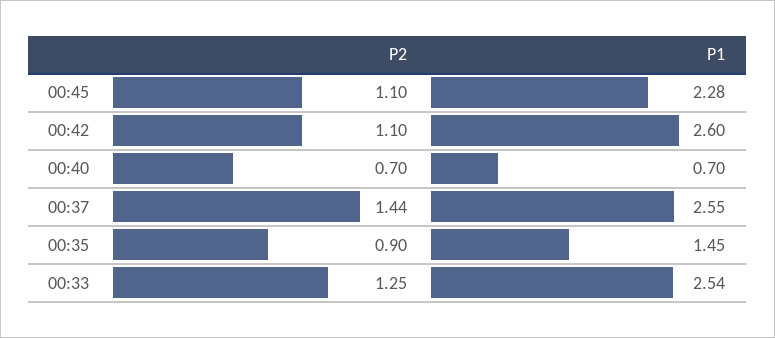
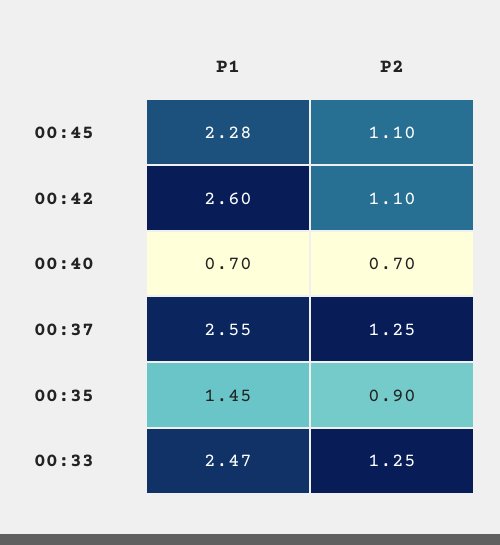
  {
    "P2": {
      "00:45": 1.1,
      "00:42": 1.1,
      "00:40": 0.7,
-     "00:37": 1.44,
+     "00:37": 1.25,
      "00:35": 0.9,
      "00:33": 1.25
    },
    "P1": {
      "00:45": 2.28,
      "00:42": 2.6,
      "00:40": 0.7,
      "00:37": 2.55,
      "00:35": 1.45,
-     "00:33": 2.54
+     "00:33": 2.47
    }
  }

